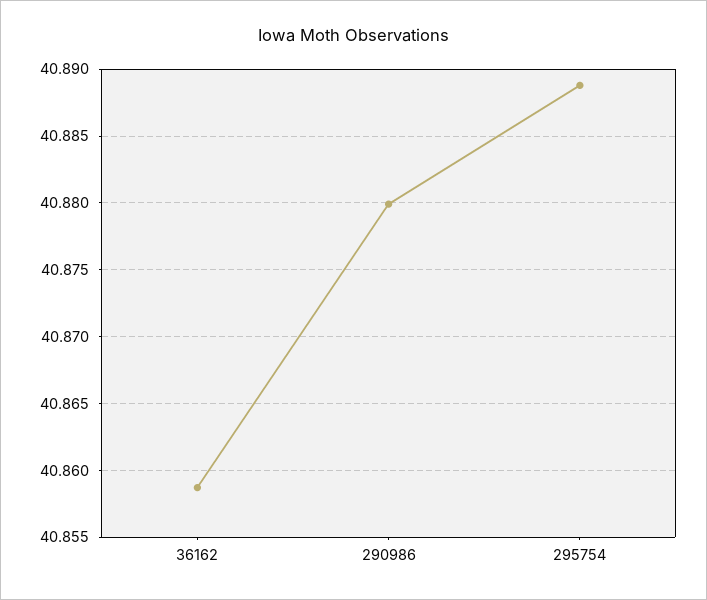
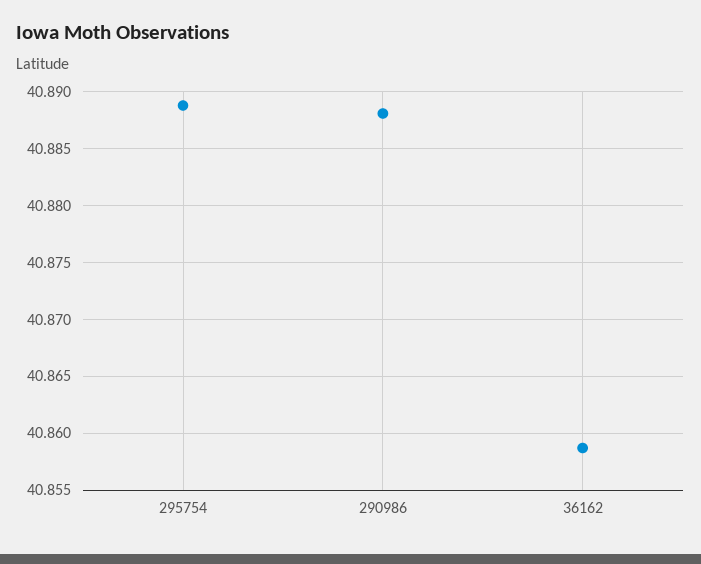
  {
    "36162": 40.8585,
-   "290986": 40.88,
+   "290986": 40.888,
    "295754": 40.889
  }

